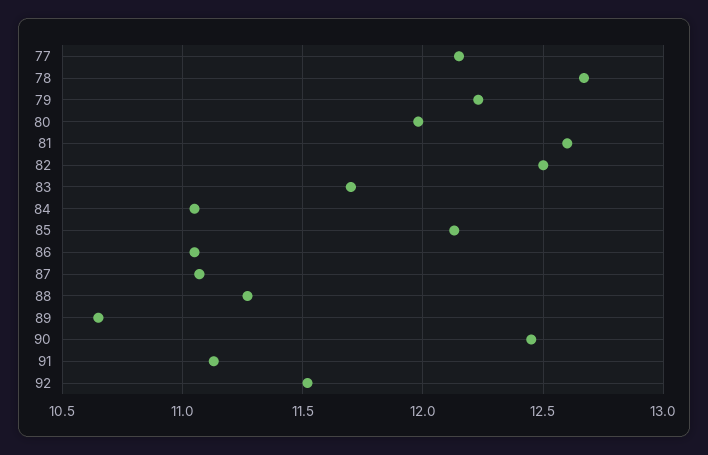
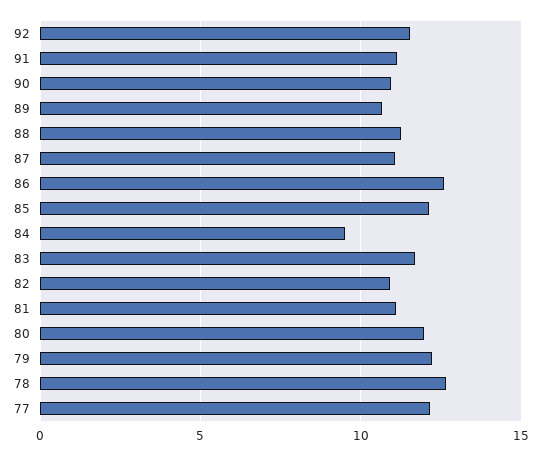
  {
    "77": 12.15,
    "78": 12.65,
    "79": 12.25,
    "80": 12,
-   "81": 12.6,
+   "81": 11,
-   "82": 12.5,
+   "82": 11,
    "83": 11.7,
-   "84": 11.05,
+   "84": 9.5,
    "85": 12.15,
-   "86": 11.05,
+   "86": 12.5,
    "87": 11.05,
    "88": 11.25,
    "89": 10.65,
-   "90": 12.45,
+   "90": 11,
    "91": 11.15,
    "92": 11.5
  }

